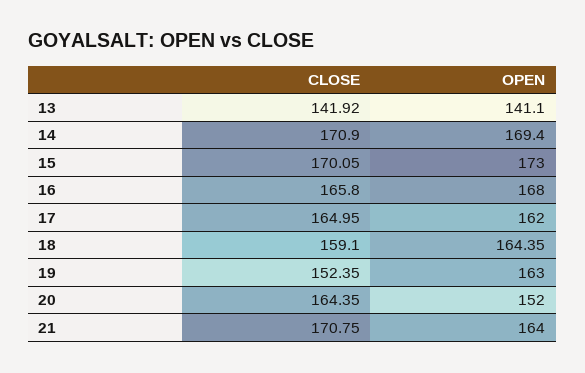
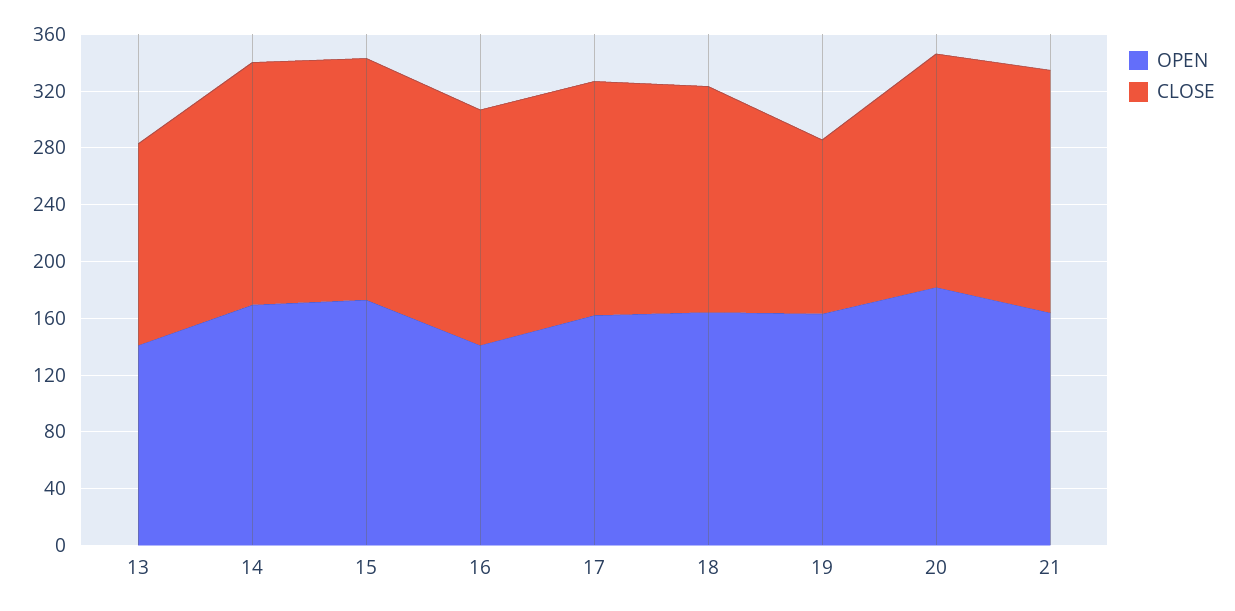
  {
    "CLOSE": {
      "13": 141.92,
      "14": 170.9,
      "15": 170.05,
      "16": 165.8,
      "17": 164.95,
      "18": 159.1,
-     "19": 152.35,
+     "19": 120,
      "20": 164.35,
      "21": 170.75
    },
    "OPEN": {
      "13": 141.1,
      "14": 169.4,
      "15": 173,
-     "16": 168,
+     "16": 140,
      "17": 162,
      "18": 164.35,
      "19": 163,
-     "20": 152,
+     "20": 180,
      "21": 164
    }
  }

